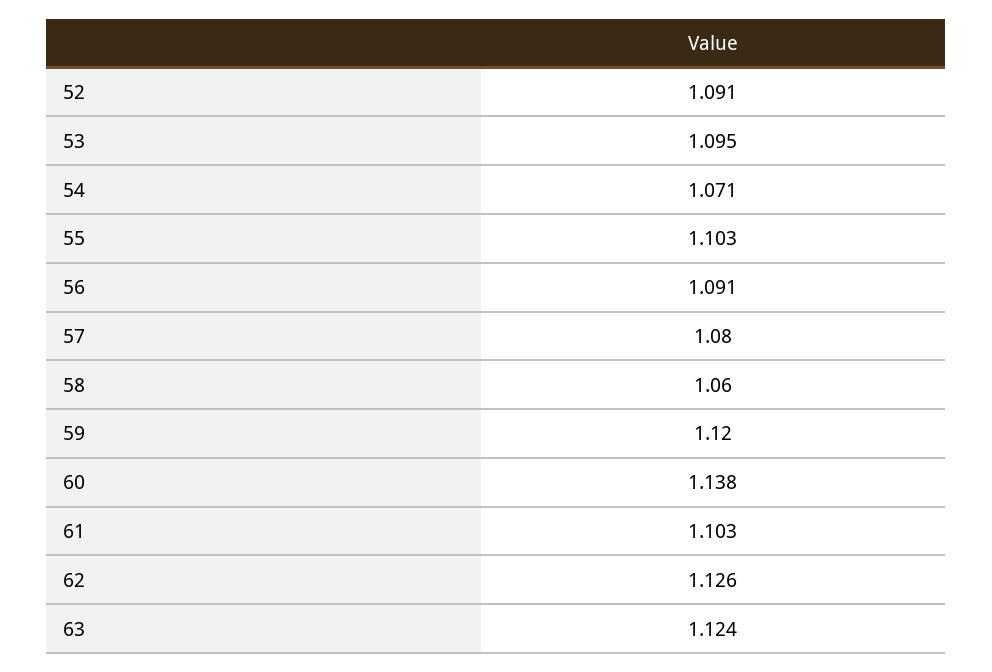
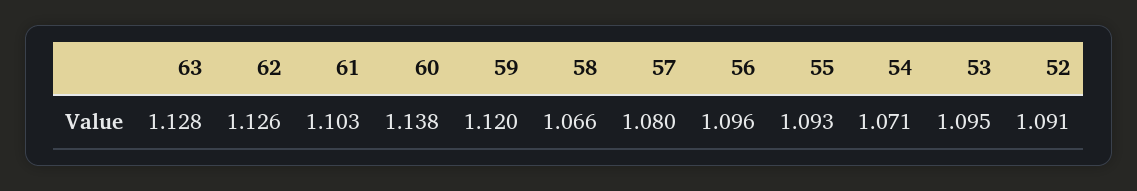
  {
    "52": 1.091,
    "53": 1.095,
    "54": 1.071,
-   "55": 1.103,
+   "55": 1.093,
-   "56": 1.091,
+   "56": 1.096,
    "57": 1.08,
-   "58": 1.06,
+   "58": 1.066,
    "59": 1.12,
    "60": 1.138,
    "61": 1.103,
    "62": 1.126,
-   "63": 1.124
+   "63": 1.128
  }

